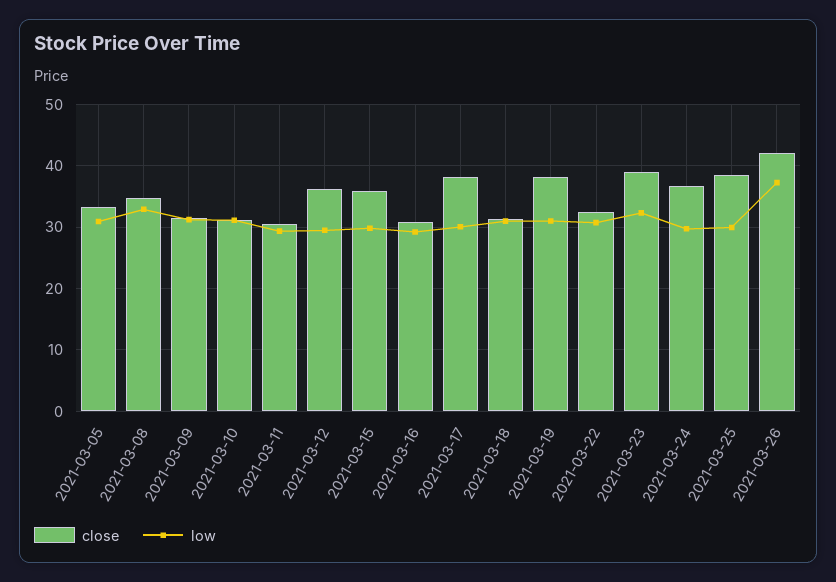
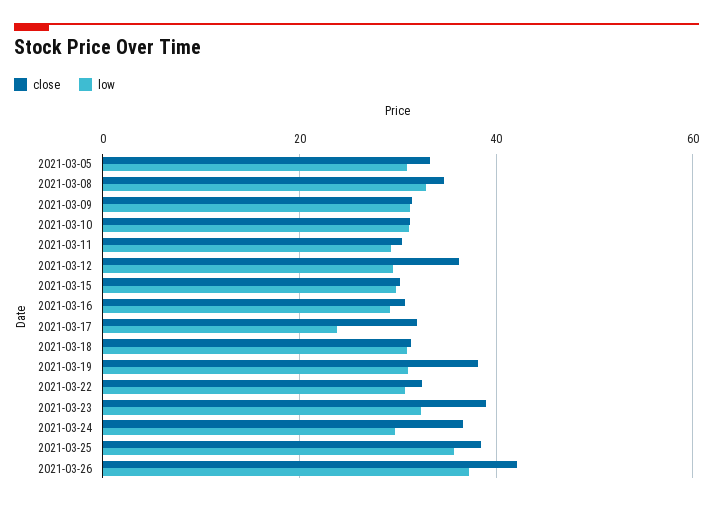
  {
    "close": {
      "2021-03-05": 33,
      "2021-03-08": 35,
      "2021-03-09": 31,
      "2021-03-10": 31,
      "2021-03-11": 30,
      "2021-03-12": 36,
-     "2021-03-15": 36,
+     "2021-03-15": 30,
      "2021-03-16": 31,
-     "2021-03-17": 38,
+     "2021-03-17": 32,
      "2021-03-18": 31,
      "2021-03-19": 38,
      "2021-03-22": 32,
      "2021-03-23": 39,
      "2021-03-24": 37,
      "2021-03-25": 38,
      "2021-03-26": 42
    },
    "low": {
      "2021-03-05": 31,
      "2021-03-08": 33,
      "2021-03-09": 31,
      "2021-03-10": 31,
      "2021-03-11": 29,
      "2021-03-12": 29,
      "2021-03-15": 30,
      "2021-03-16": 29,
-     "2021-03-17": 30,
+     "2021-03-17": 24,
      "2021-03-18": 31,
      "2021-03-19": 31,
      "2021-03-22": 31,
      "2021-03-23": 32,
      "2021-03-24": 30,
-     "2021-03-25": 30,
+     "2021-03-25": 36,
      "2021-03-26": 37
    }
  }

